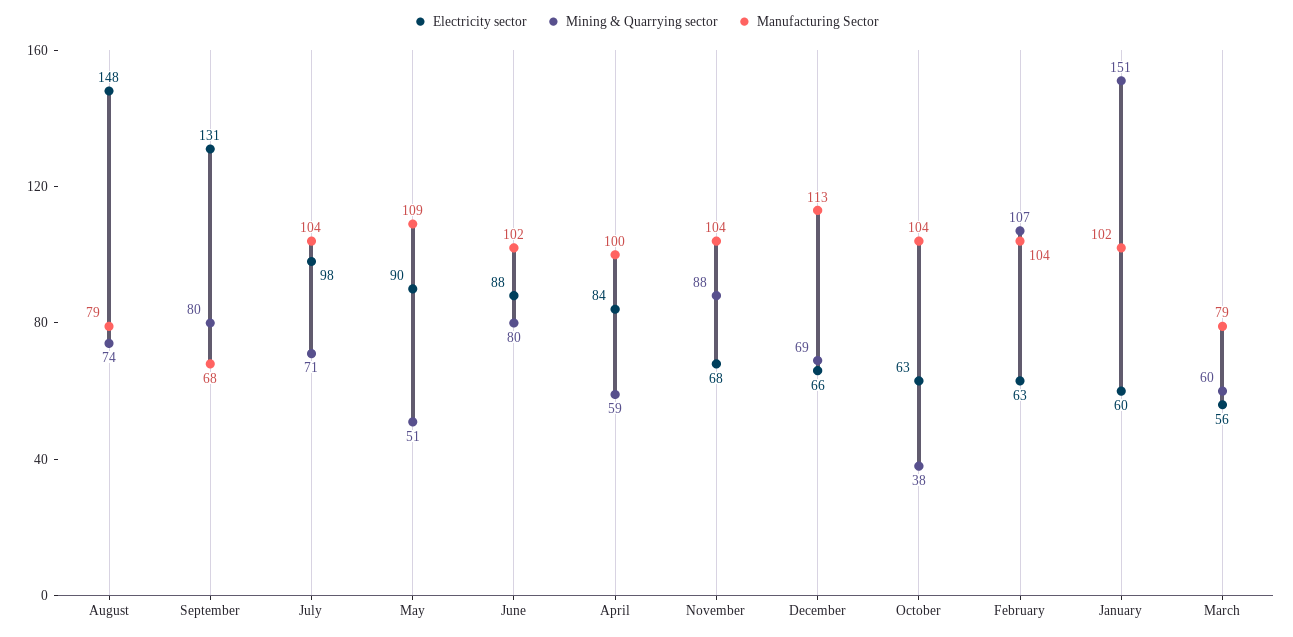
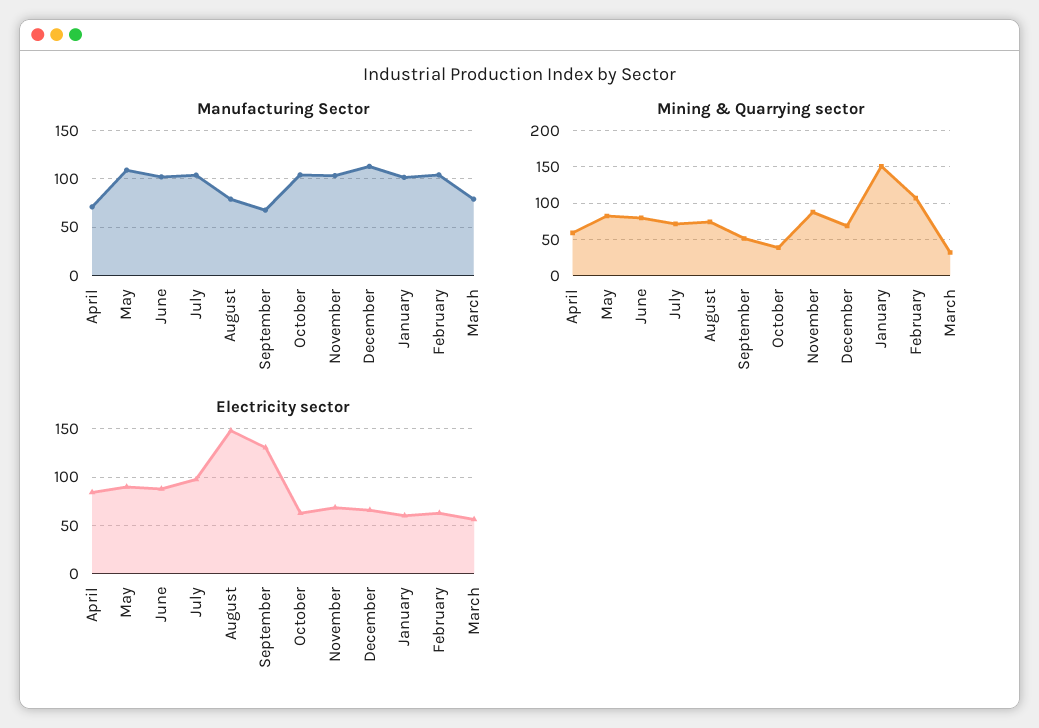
  {
    "Electricity sector": {
      "August": 148,
      "September": 131,
      "July": 98,
      "May": 90,
      "June": 88,
      "April": 84,
      "November": 68,
      "December": 66,
      "October": 63,
      "February": 63,
      "January": 60,
      "March": 56
    },
    "Mining & Quarrying sector": {
      "August": 74,
-     "September": 80,
+     "September": 50,
      "July": 71,
-     "May": 51,
+     "May": 80,
      "June": 80,
      "April": 59,
      "November": 88,
      "December": 69,
      "October": 38,
      "February": 107,
      "January": 151,
-     "March": 60
+     "March": 30
    },
    "Manufacturing Sector": {
      "August": 79,
      "September": 68,
      "July": 104,
      "May": 109,
      "June": 102,
-     "April": 100,
+     "April": 70,
      "November": 104,
      "December": 113,
      "October": 104,
      "February": 104,
      "January": 102,
      "March": 79
    }
  }

